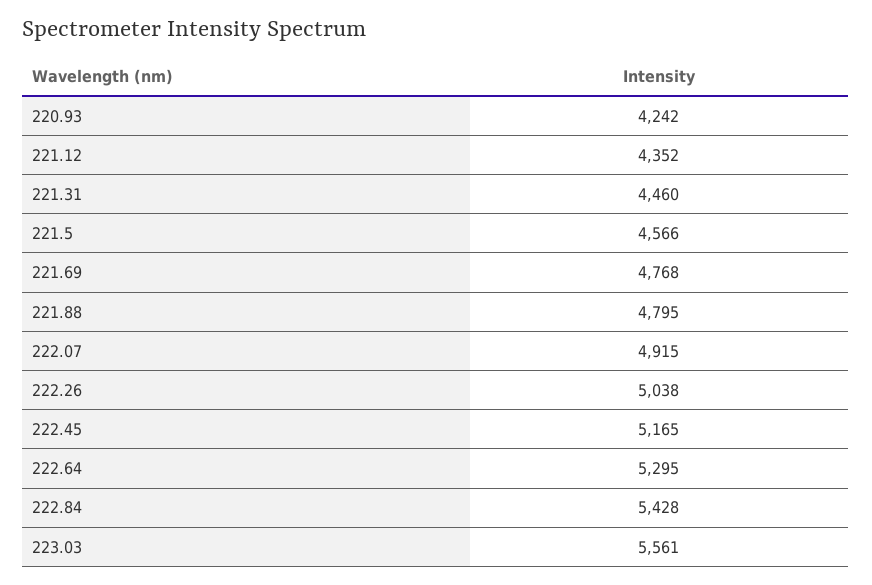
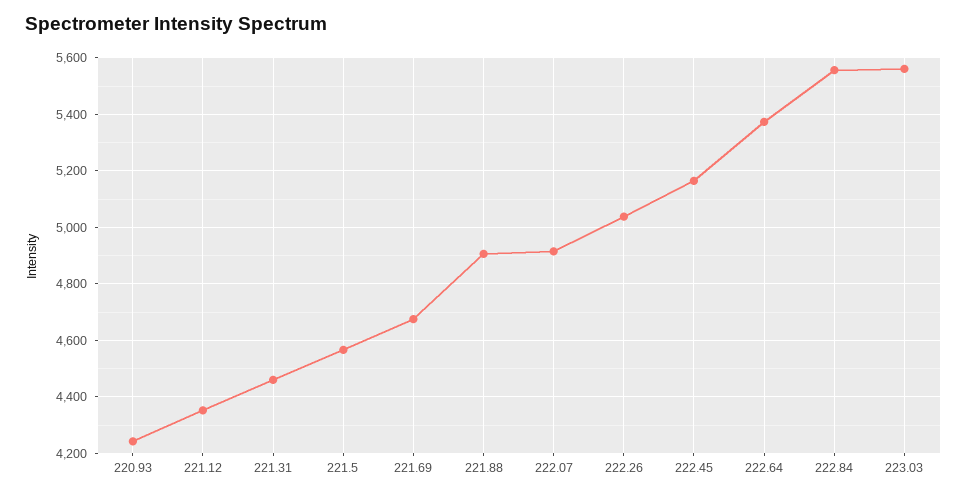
  {
    "220.93": 4242,
    "221.12": 4352,
    "221.31": 4460,
    "221.5": 4566,
-   "221.69": 4768,
+   "221.69": 4675,
-   "221.88": 4795,
+   "221.88": 4900,
    "222.07": 4915,
    "222.26": 5038,
    "222.45": 5165,
-   "222.64": 5295,
+   "222.64": 5375,
-   "222.84": 5428,
+   "222.84": 5550,
    "223.03": 5561
  }

